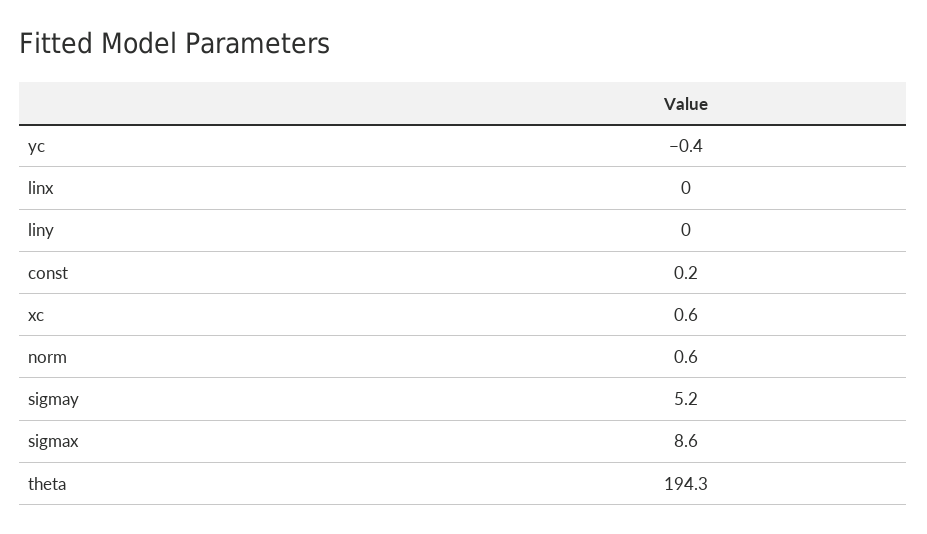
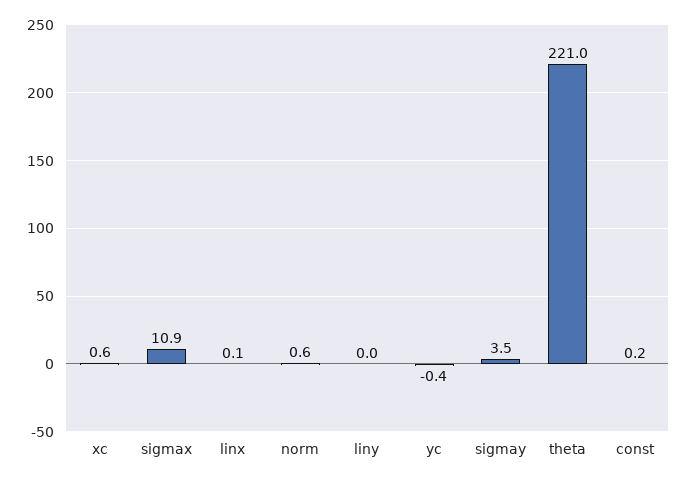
  {
    "yc": -0.4,
-   "linx": 0,
+   "linx": 0.1,
    "liny": 0,
    "const": 0.2,
    "xc": 0.6,
    "norm": 0.6,
-   "sigmay": 5.2,
+   "sigmay": 3.5,
-   "sigmax": 8.6,
+   "sigmax": 10.9,
-   "theta": 194.3
+   "theta": 221
  }

